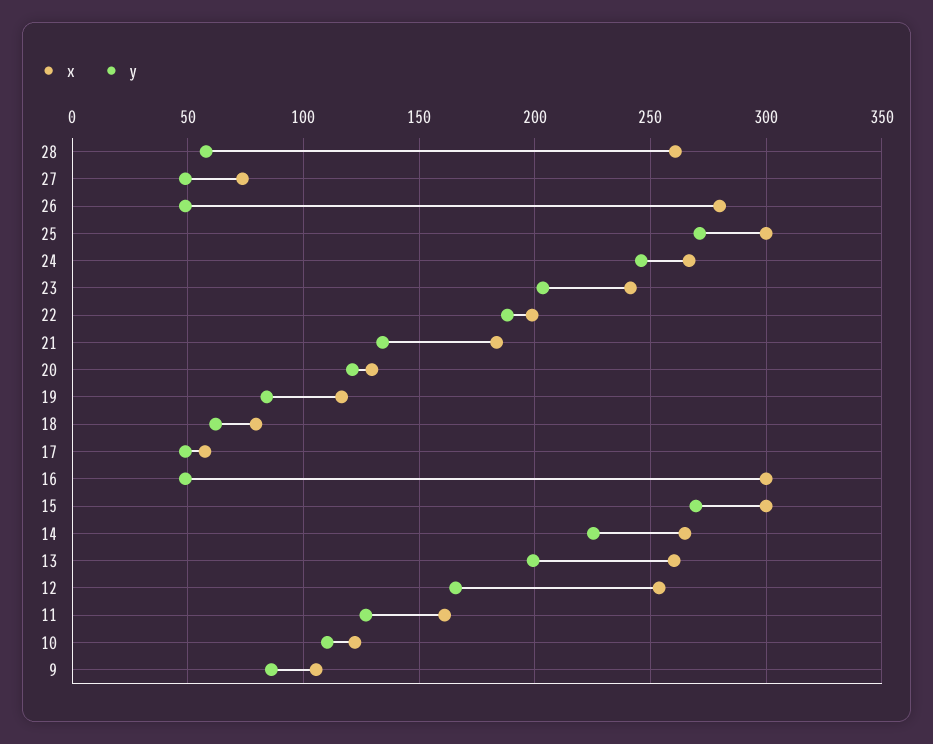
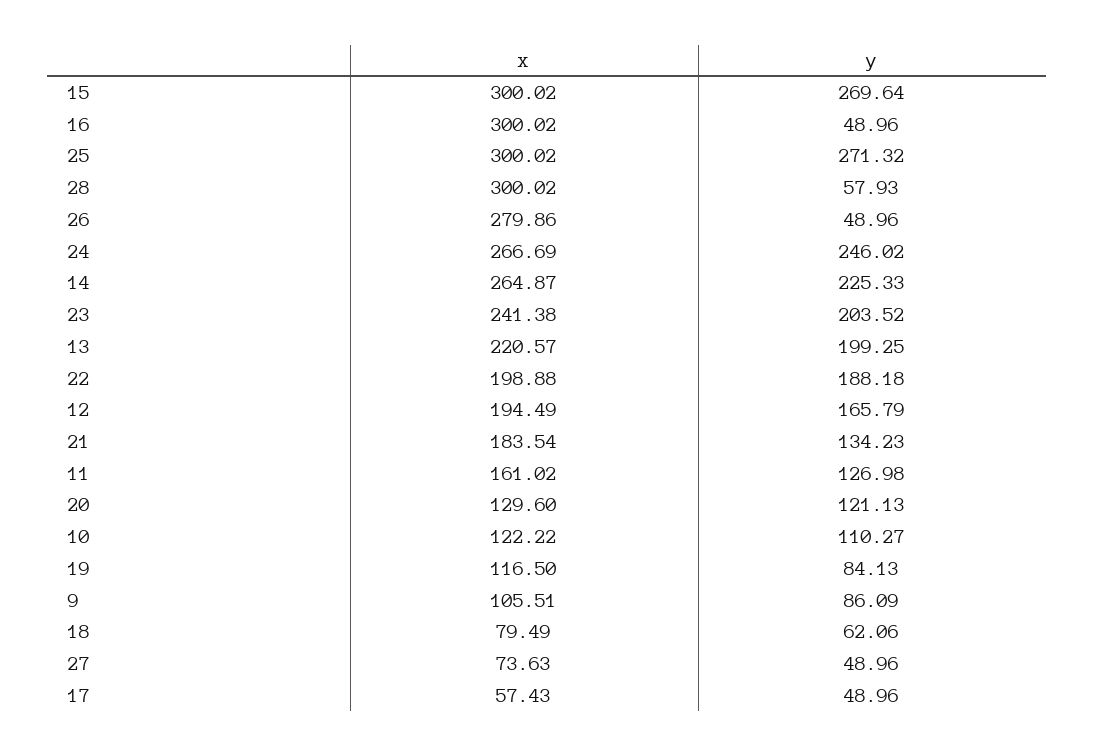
  {
    "x": {
-     "28": 260,
+     "28": 300.02,
      "27": 73.63,
      "26": 279.86,
      "25": 300.02,
      "24": 266.69,
      "23": 241.38,
      "22": 198.88,
      "21": 183.54,
      "20": 129.6,
      "19": 116.5,
      "18": 79.49,
      "17": 57.43,
      "16": 300.02,
      "15": 300.02,
      "14": 264.87,
-     "13": 260,
+     "13": 220.57,
-     "12": 255,
+     "12": 194.49,
      "11": 161.02,
      "10": 122.22,
      "9": 105.51
    },
    "y": {
      "28": 57.93,
      "27": 48.96,
      "26": 48.96,
      "25": 271.32,
      "24": 246.02,
      "23": 203.52,
      "22": 188.18,
      "21": 134.23,
      "20": 121.13,
      "19": 84.13,
      "18": 62.06,
      "17": 48.96,
      "16": 48.96,
      "15": 269.64,
      "14": 225.33,
      "13": 199.25,
      "12": 165.79,
      "11": 126.98,
      "10": 110.27,
      "9": 86.09
    }
  }

